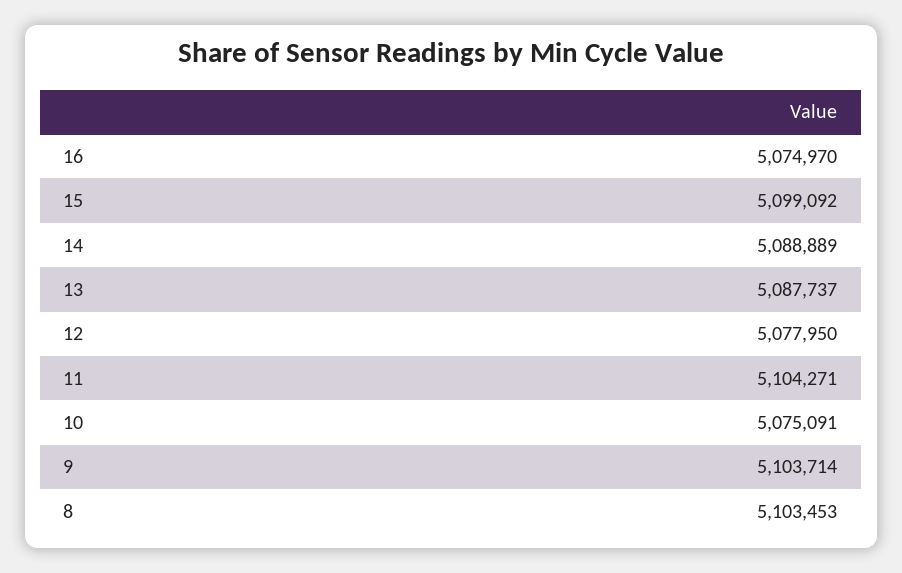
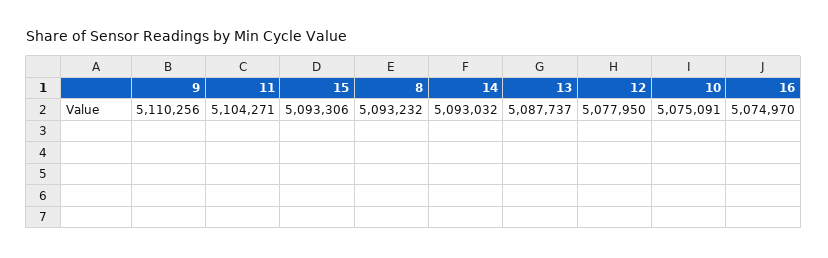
  {
    "16": 5074970,
-   "15": 5099092,
+   "15": 5093306,
-   "14": 5088889,
+   "14": 5093032,
    "13": 5087737,
    "12": 5077950,
    "11": 5104271,
    "10": 5075091,
-   "9": 5103714,
+   "9": 5110256,
-   "8": 5103453
+   "8": 5093232
  }

